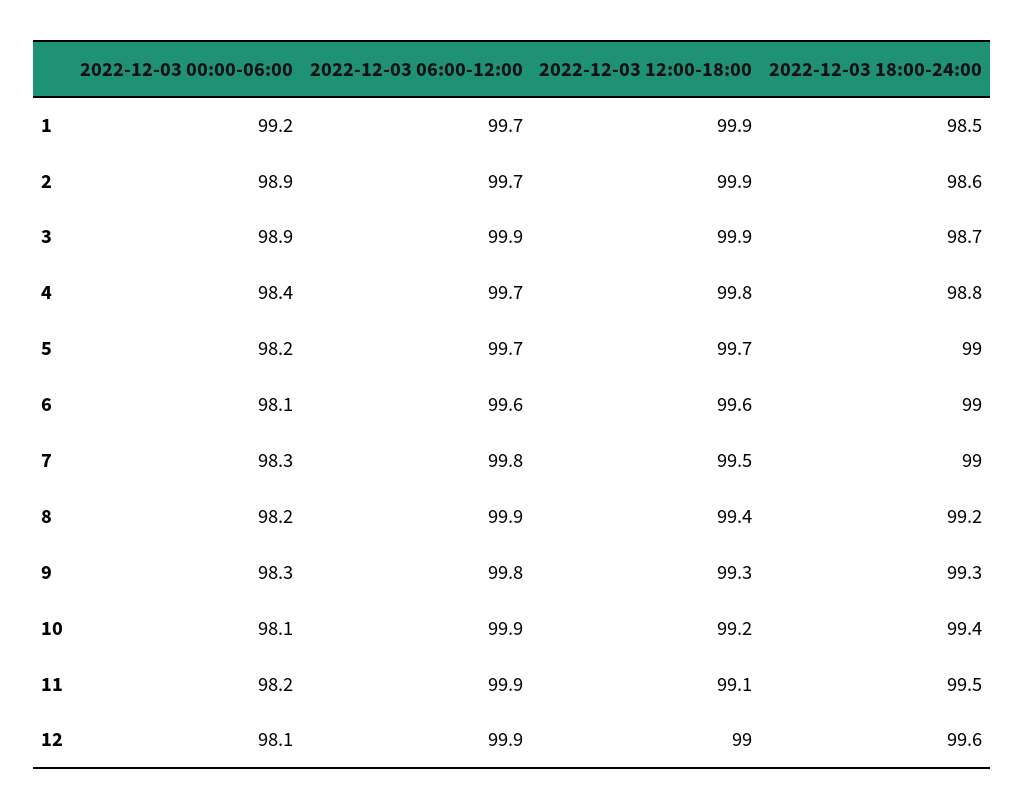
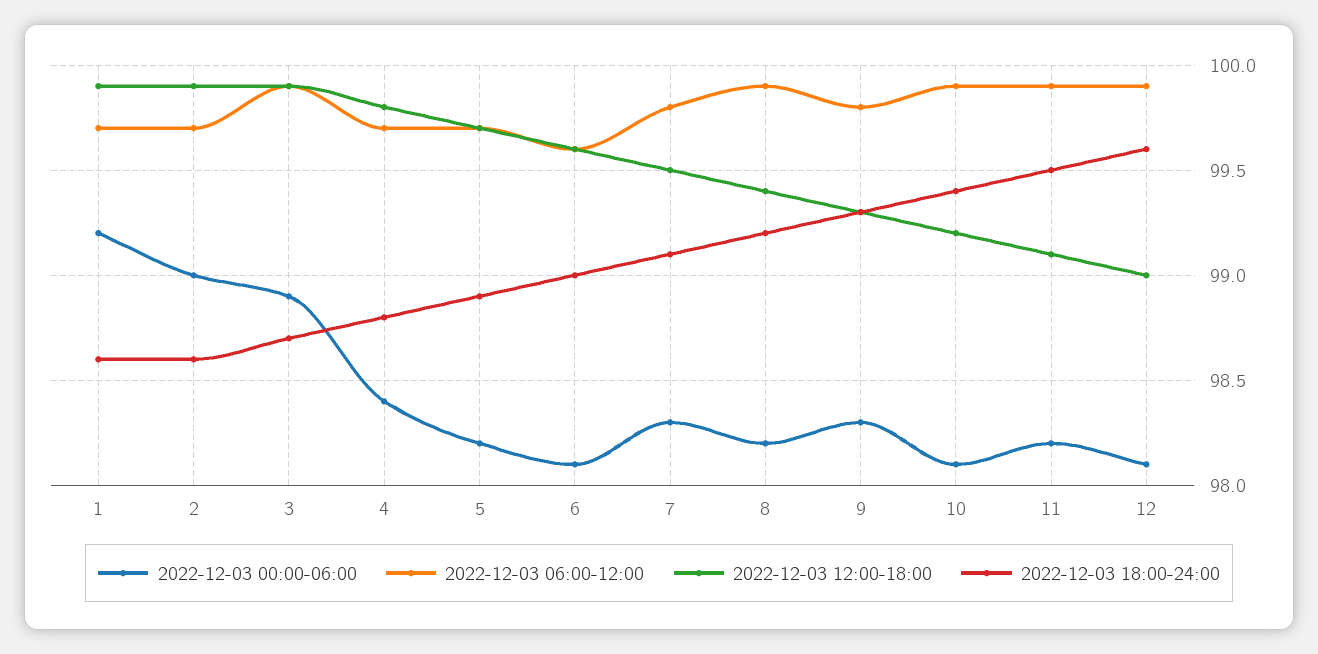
  {
    "2022-12-03 00:00-06:00": {
      "1": 99.2,
-     "2": 98.9,
+     "2": 99,
      "3": 98.9,
      "4": 98.4,
      "5": 98.2,
      "6": 98.1,
      "7": 98.3,
      "8": 98.2,
      "9": 98.3,
      "10": 98.1,
      "11": 98.2,
      "12": 98.1
    },
    "2022-12-03 06:00-12:00": {
      "1": 99.7,
      "2": 99.7,
      "3": 99.9,
      "4": 99.7,
      "5": 99.7,
      "6": 99.6,
      "7": 99.8,
      "8": 99.9,
      "9": 99.8,
      "10": 99.9,
      "11": 99.9,
      "12": 99.9
    },
    "2022-12-03 12:00-18:00": {
      "1": 99.9,
      "2": 99.9,
      "3": 99.9,
      "4": 99.8,
      "5": 99.7,
      "6": 99.6,
      "7": 99.5,
      "8": 99.4,
      "9": 99.3,
      "10": 99.2,
      "11": 99.1,
      "12": 99
    },
    "2022-12-03 18:00-24:00": {
-     "1": 98.5,
+     "1": 98.6,
      "2": 98.6,
      "3": 98.7,
      "4": 98.8,
-     "5": 99,
+     "5": 98.9,
      "6": 99,
-     "7": 99,
+     "7": 99.1,
      "8": 99.2,
      "9": 99.3,
      "10": 99.4,
      "11": 99.5,
      "12": 99.6
    }
  }

